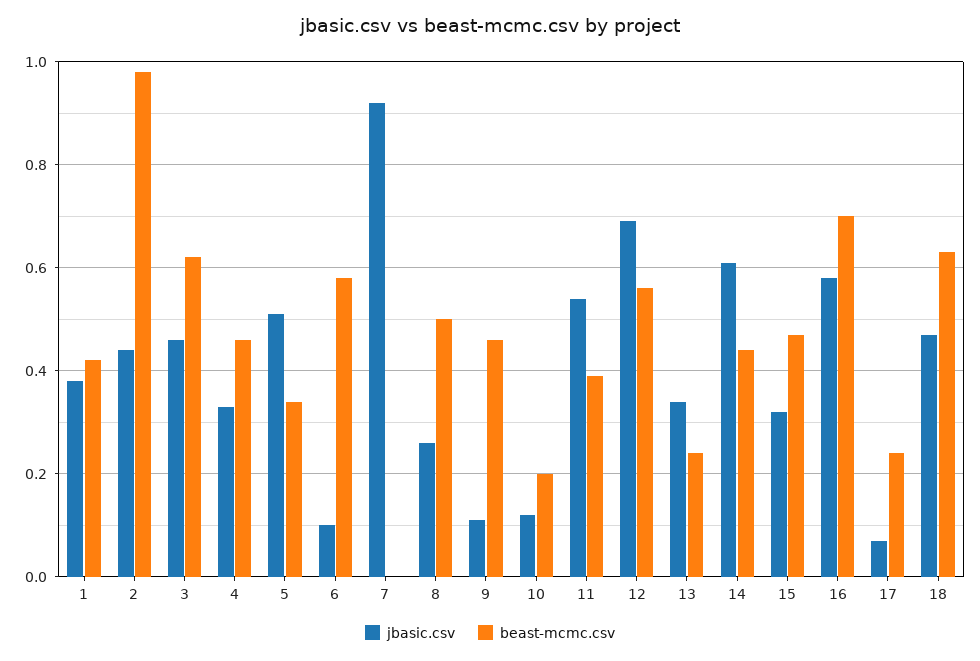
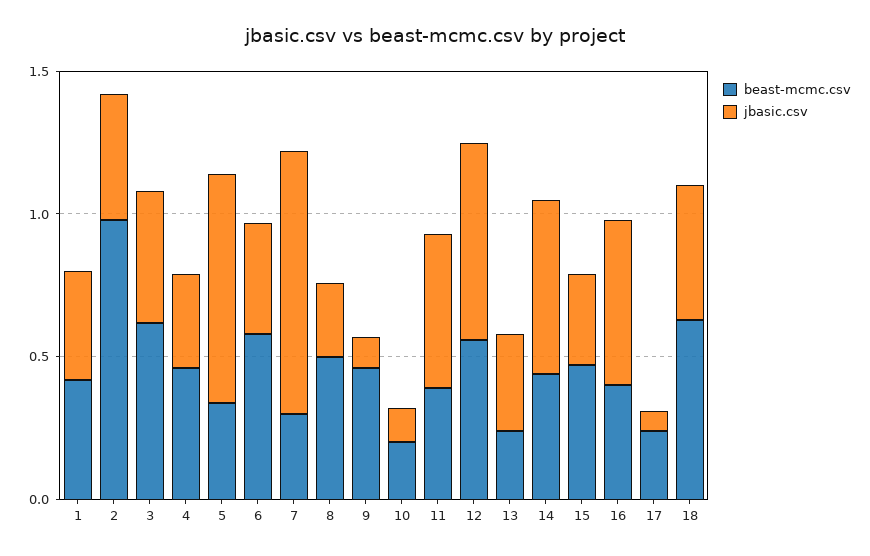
  {
    "jbasic.csv": {
      "1": 0.4,
      "2": 0.45,
      "3": 0.45,
      "4": 0.35,
-     "5": 0.5,
+     "5": 0.8,
-     "6": 0.1,
+     "6": 0.4,
      "7": 0.9,
      "8": 0.25,
      "9": 0.1,
      "10": 0.1,
      "11": 0.55,
      "12": 0.7,
      "13": 0.35,
      "14": 0.6,
      "15": 0.3,
      "16": 0.6,
      "17": 0.05,
      "18": 0.45
    },
    "beast-mcmc.csv": {
      "1": 0.4,
      "2": 1,
      "3": 0.6,
      "4": 0.45,
      "5": 0.35,
      "6": 0.6,
-     "7": 0,
+     "7": 0.3,
      "8": 0.5,
      "9": 0.45,
      "10": 0.2,
      "11": 0.4,
      "12": 0.55,
      "13": 0.25,
      "14": 0.45,
      "15": 0.45,
-     "16": 0.7,
+     "16": 0.4,
      "17": 0.25,
      "18": 0.65
    }
  }

